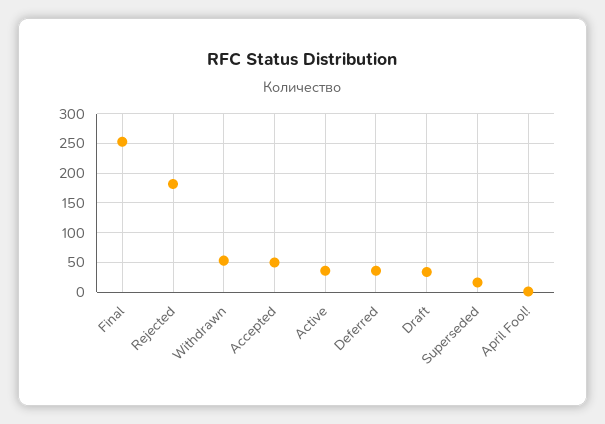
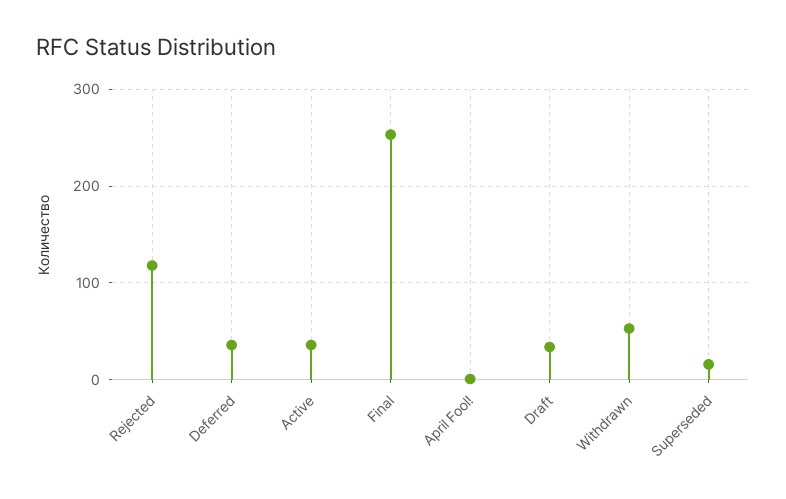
  {
    "Final": 250,
-   "Rejected": 175,
+   "Rejected": 120,
    "Withdrawn": 50,
-   "Accepted": 50,
    "Active": 40,
    "Deferred": 40,
    "Draft": 30,
    "Superseded": 20,
    "April Fool!": 0
  }

